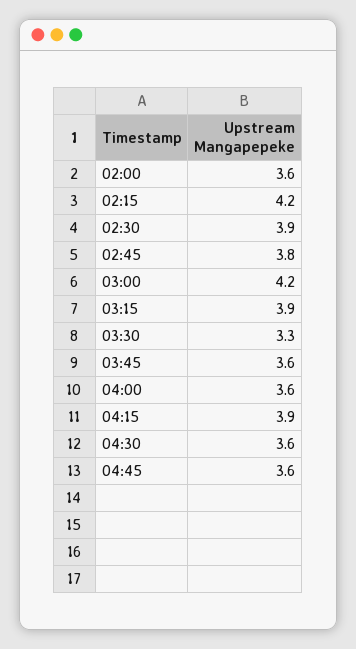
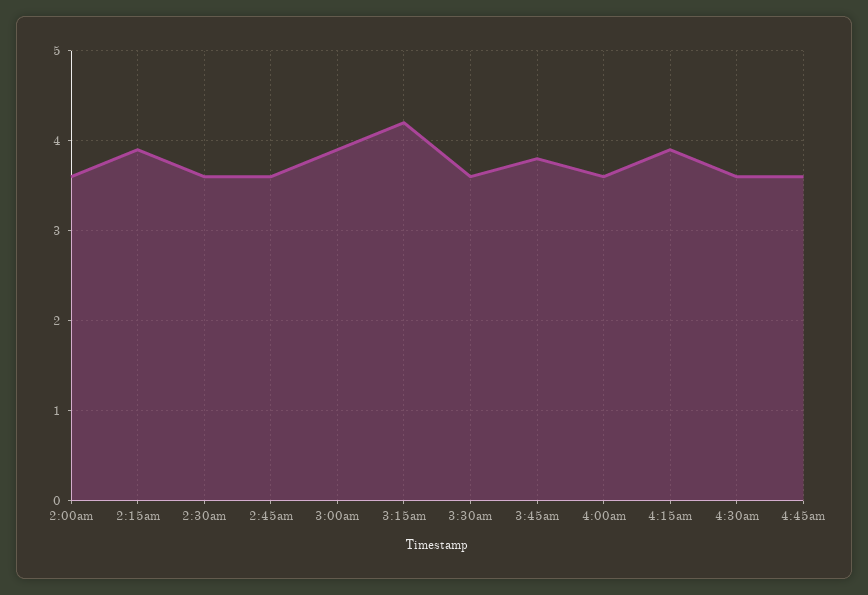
  {
    "02:00": 3.6,
-   "02:15": 4.2,
+   "02:15": 3.9,
-   "02:30": 3.9,
+   "02:30": 3.6,
-   "02:45": 3.8,
+   "02:45": 3.6,
-   "03:00": 4.2,
+   "03:00": 3.9,
-   "03:15": 3.9,
+   "03:15": 4.2,
-   "03:30": 3.3,
+   "03:30": 3.6,
-   "03:45": 3.6,
+   "03:45": 3.8,
    "04:00": 3.6,
    "04:15": 3.9,
    "04:30": 3.6,
    "04:45": 3.6
  }

